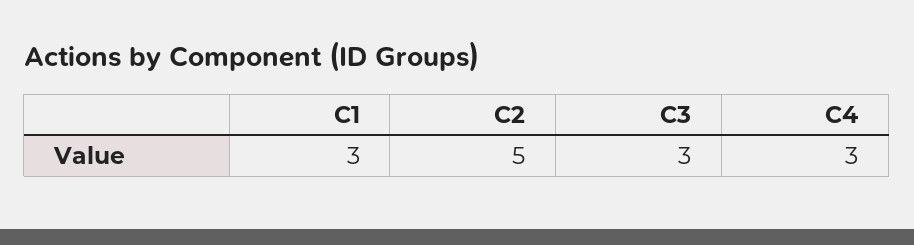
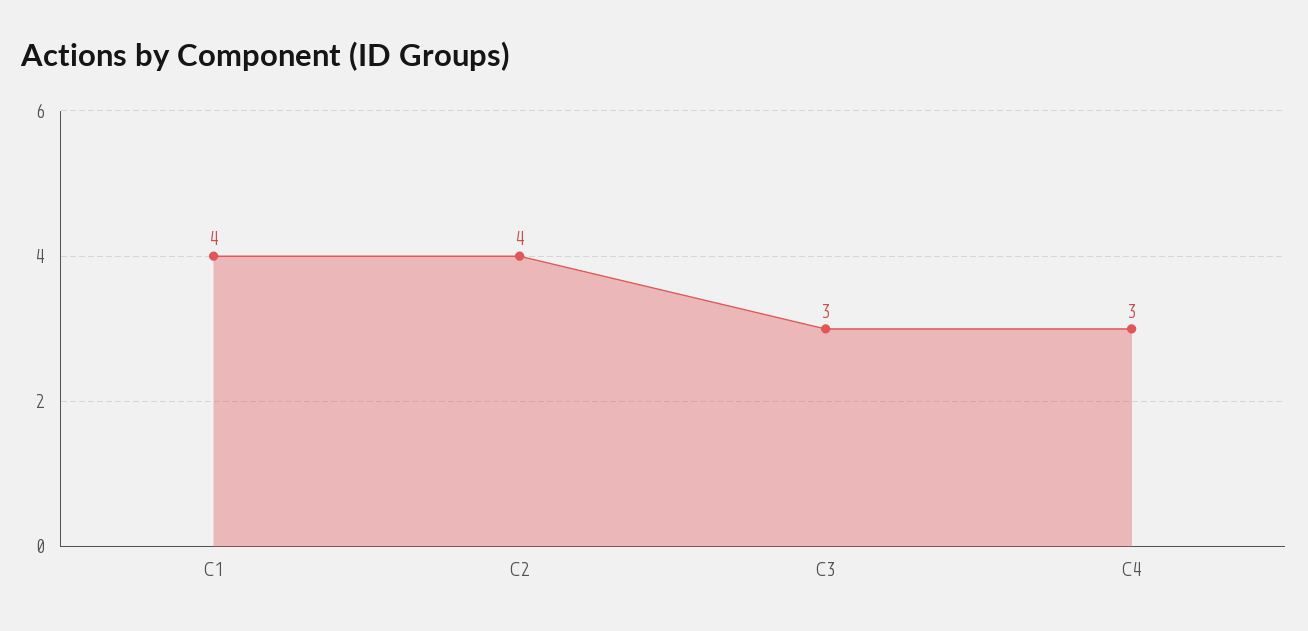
  {
-   "C1": 3,
+   "C1": 4,
-   "C2": 5,
+   "C2": 4,
    "C3": 3,
    "C4": 3
  }

